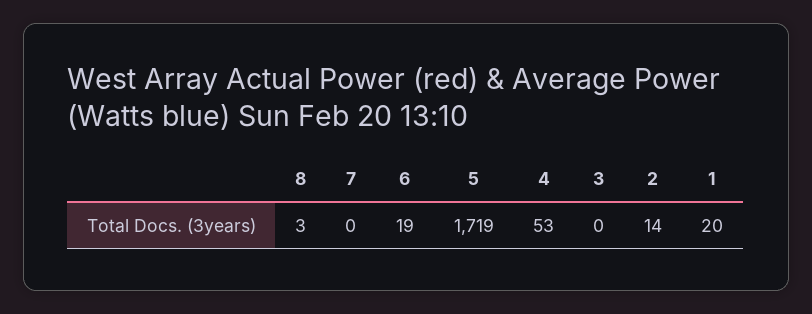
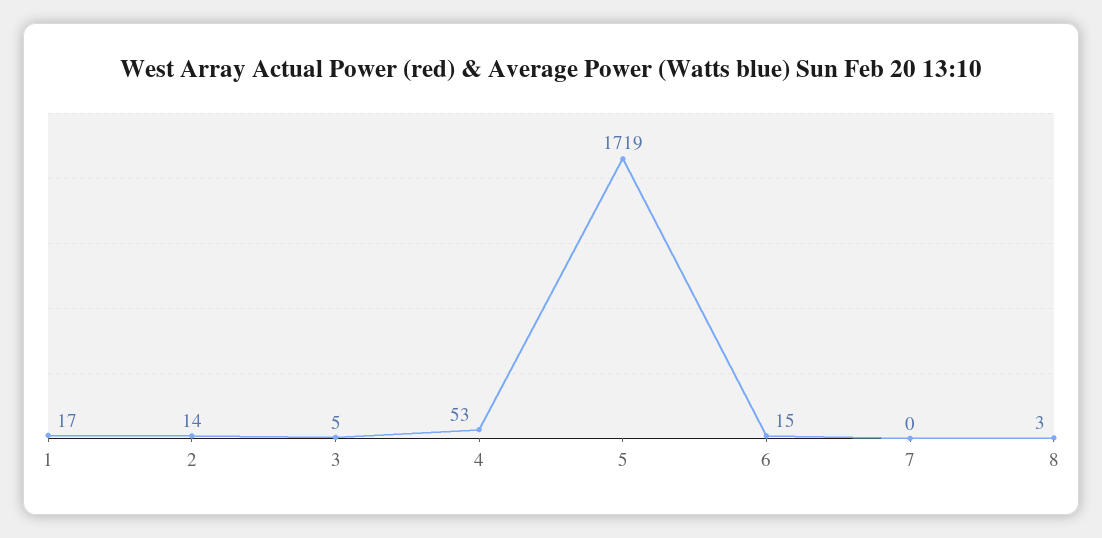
  {
    "8": 3,
    "7": 0,
-   "6": 19,
+   "6": 15,
    "5": 1719,
    "4": 53,
-   "3": 0,
+   "3": 5,
    "2": 14,
-   "1": 20
+   "1": 17
  }

